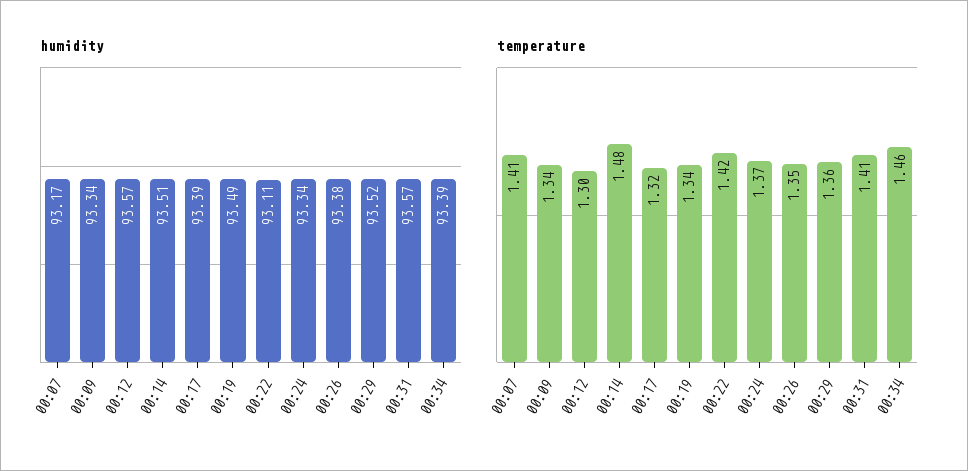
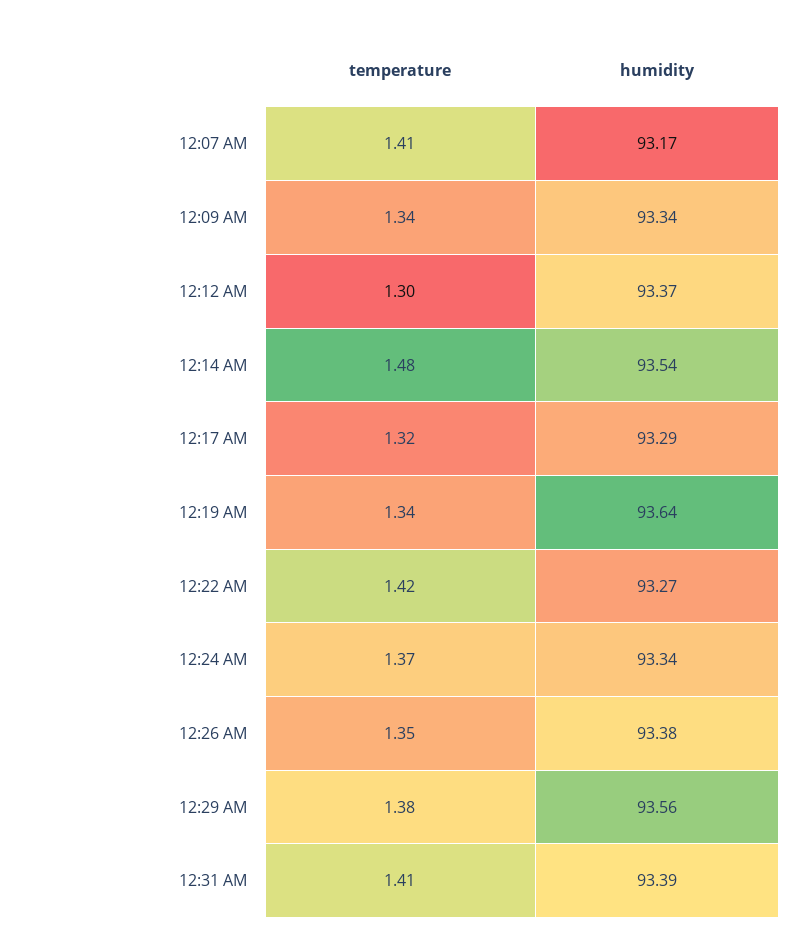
  {
    "humidity": {
      "00:07": 93.17,
      "00:09": 93.34,
-     "00:12": 93.57,
+     "00:12": 93.37,
-     "00:14": 93.51,
+     "00:14": 93.54,
-     "00:17": 93.39,
+     "00:17": 93.29,
-     "00:19": 93.49,
+     "00:19": 93.64,
-     "00:22": 93.11,
+     "00:22": 93.27,
      "00:24": 93.34,
      "00:26": 93.38,
-     "00:29": 93.52,
+     "00:29": 93.56,
-     "00:31": 93.57,
+     "00:31": 93.39
-     "00:34": 93.39
    },
    "temperature": {
      "00:07": 1.41,
      "00:09": 1.34,
      "00:12": 1.3,
      "00:14": 1.48,
      "00:17": 1.32,
      "00:19": 1.34,
      "00:22": 1.42,
      "00:24": 1.37,
      "00:26": 1.35,
-     "00:29": 1.36,
+     "00:29": 1.38,
-     "00:31": 1.41,
+     "00:31": 1.41
-     "00:34": 1.46
    }
  }

